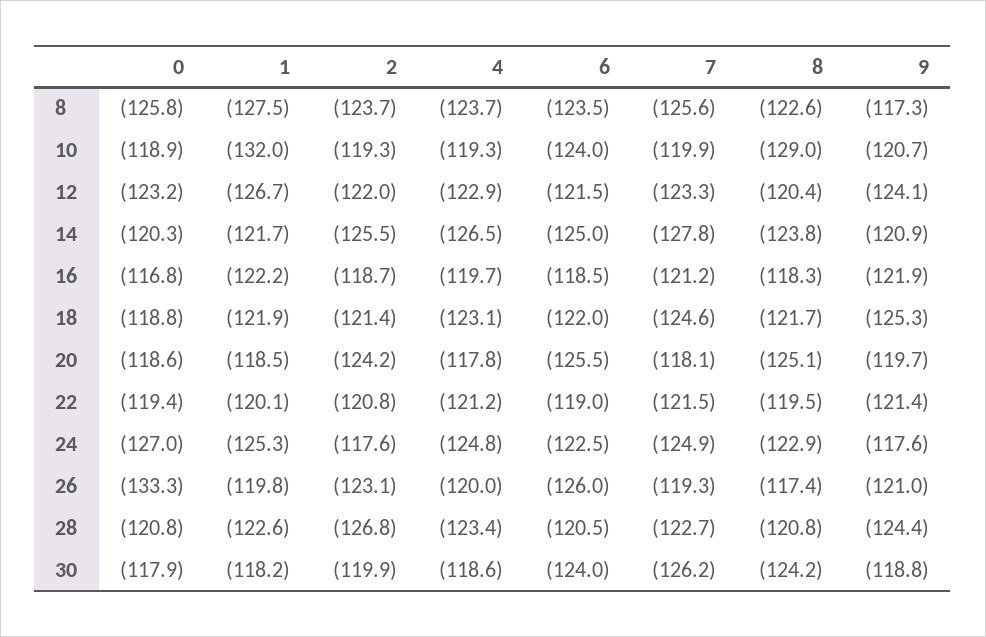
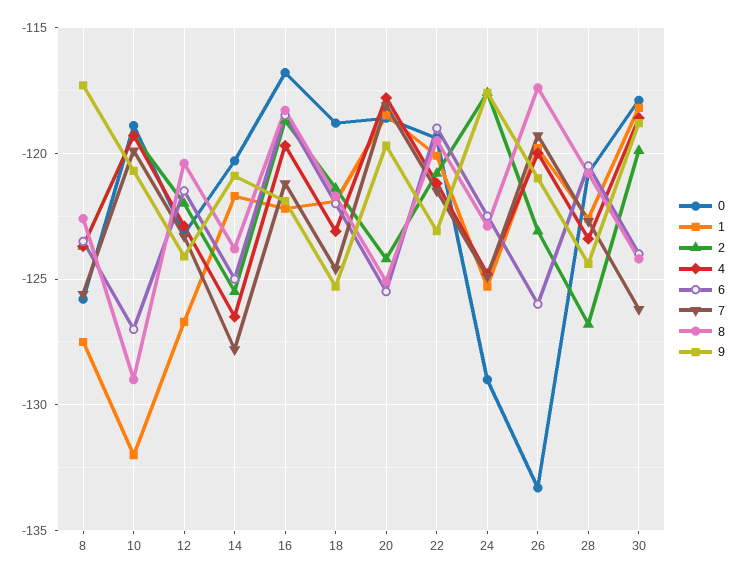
  {
    "0": {
      "8": -125.8,
      "10": -118.9,
      "12": -123.2,
      "14": -120.3,
      "16": -116.8,
      "18": -118.8,
      "20": -118.6,
      "22": -119.4,
-     "24": -127,
+     "24": -129,
      "26": -133.3,
      "28": -120.8,
      "30": -117.9
    },
    "1": {
      "8": -127.5,
      "10": -132,
      "12": -126.7,
      "14": -121.7,
      "16": -122.2,
      "18": -121.9,
      "20": -118.5,
      "22": -120.1,
      "24": -125.3,
      "26": -119.8,
      "28": -122.6,
      "30": -118.2
    },
    "2": {
      "8": -123.7,
      "10": -119.3,
      "12": -122,
      "14": -125.5,
      "16": -118.7,
      "18": -121.4,
      "20": -124.2,
      "22": -120.8,
      "24": -117.6,
      "26": -123.1,
      "28": -126.8,
      "30": -119.9
    },
    "4": {
      "8": -123.7,
      "10": -119.3,
      "12": -122.9,
      "14": -126.5,
      "16": -119.7,
      "18": -123.1,
      "20": -117.8,
      "22": -121.2,
      "24": -124.8,
      "26": -120,
      "28": -123.4,
      "30": -118.6
    },
    "6": {
      "8": -123.5,
-     "10": -124,
+     "10": -127,
      "12": -121.5,
      "14": -125,
      "16": -118.5,
      "18": -122,
      "20": -125.5,
      "22": -119,
      "24": -122.5,
      "26": -126,
      "28": -120.5,
      "30": -124
    },
    "7": {
      "8": -125.6,
      "10": -119.9,
      "12": -123.3,
      "14": -127.8,
      "16": -121.2,
      "18": -124.6,
      "20": -118.1,
      "22": -121.5,
      "24": -124.9,
      "26": -119.3,
      "28": -122.7,
      "30": -126.2
    },
    "8": {
      "8": -122.6,
      "10": -129,
      "12": -120.4,
      "14": -123.8,
      "16": -118.3,
      "18": -121.7,
      "20": -125.1,
      "22": -119.5,
      "24": -122.9,
      "26": -117.4,
      "28": -120.8,
      "30": -124.2
    },
    "9": {
      "8": -117.3,
      "10": -120.7,
      "12": -124.1,
      "14": -120.9,
      "16": -121.9,
      "18": -125.3,
      "20": -119.7,
-     "22": -121.4,
+     "22": -123,
      "24": -117.6,
      "26": -121,
      "28": -124.4,
      "30": -118.8
    }
  }

